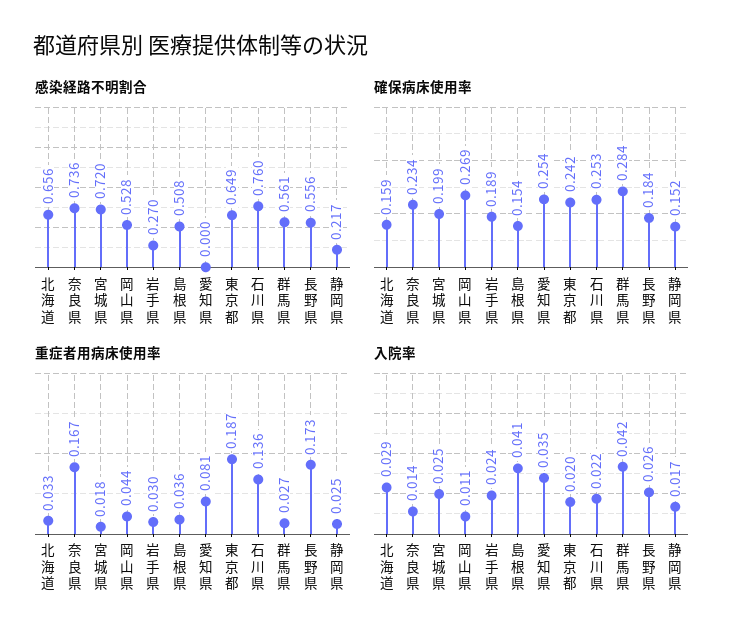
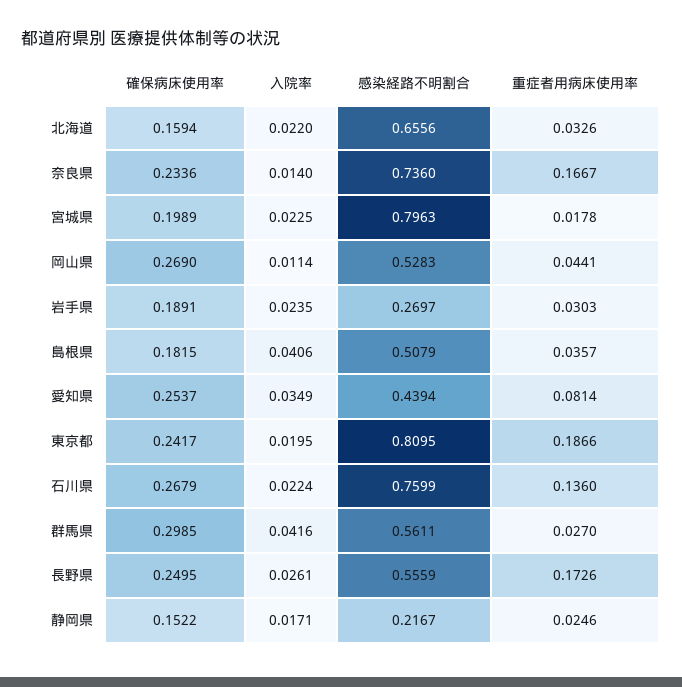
  {
    "感染経路不明割合": {
      "北海道": 0.6556,
      "奈良県": 0.736,
-     "宮城県": 0.72,
+     "宮城県": 0.7963,
      "岡山県": 0.5283,
      "岩手県": 0.2697,
      "島根県": 0.5079,
-     "愛知県": 0,
+     "愛知県": 0.4394,
-     "東京都": 0.649,
+     "東京都": 0.8095,
      "石川県": 0.7599,
      "群馬県": 0.5611,
      "長野県": 0.5559,
      "静岡県": 0.2167
    },
    "確保病床使用率": {
      "北海道": 0.1594,
      "奈良県": 0.2336,
      "宮城県": 0.1989,
      "岡山県": 0.269,
      "岩手県": 0.1891,
-     "島根県": 0.154,
+     "島根県": 0.1815,
      "愛知県": 0.2537,
      "東京都": 0.2417,
-     "石川県": 0.253,
+     "石川県": 0.2679,
-     "群馬県": 0.284,
+     "群馬県": 0.2985,
-     "長野県": 0.184,
+     "長野県": 0.2495,
      "静岡県": 0.1522
    },
    "重症者用病床使用率": {
      "北海道": 0.0326,
      "奈良県": 0.1667,
      "宮城県": 0.0178,
      "岡山県": 0.0441,
      "岩手県": 0.0303,
      "島根県": 0.0357,
      "愛知県": 0.0814,
      "東京都": 0.1866,
      "石川県": 0.136,
      "群馬県": 0.027,
      "長野県": 0.1726,
      "静岡県": 0.0246
    },
    "入院率": {
-     "北海道": 0.029,
+     "北海道": 0.022,
      "奈良県": 0.014,
-     "宮城県": 0.025,
+     "宮城県": 0.0225,
      "岡山県": 0.0114,
      "岩手県": 0.0235,
      "島根県": 0.0406,
      "愛知県": 0.0349,
      "東京都": 0.0195,
      "石川県": 0.0224,
      "群馬県": 0.0416,
      "長野県": 0.0261,
      "静岡県": 0.0171
    }
  }

